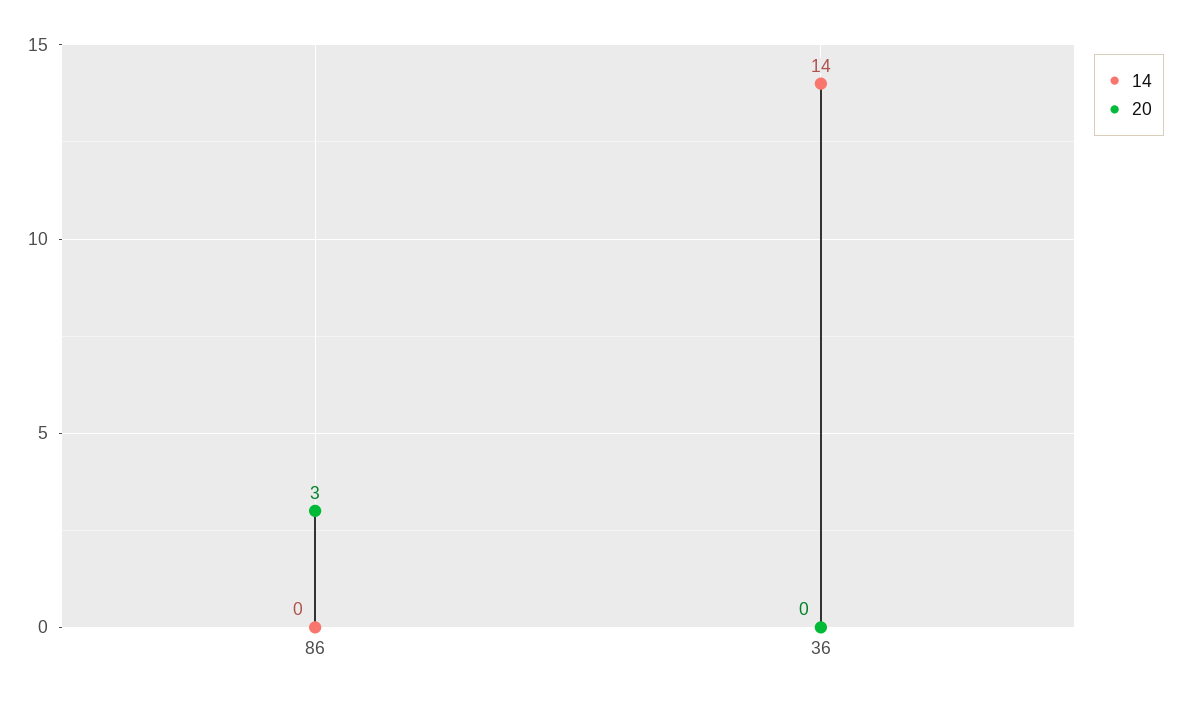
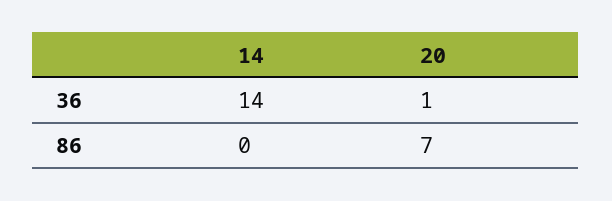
  {
    "14": {
      "86": 0,
      "36": 14
    },
    "20": {
-     "86": 3,
+     "86": 7,
-     "36": 0
+     "36": 1
    }
  }

